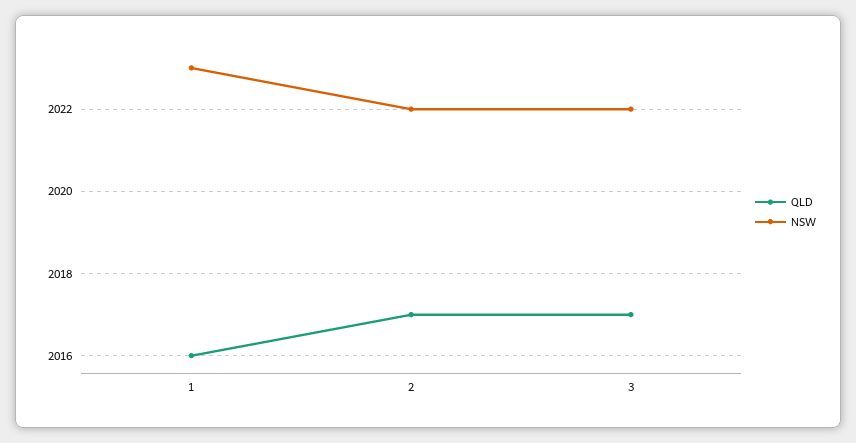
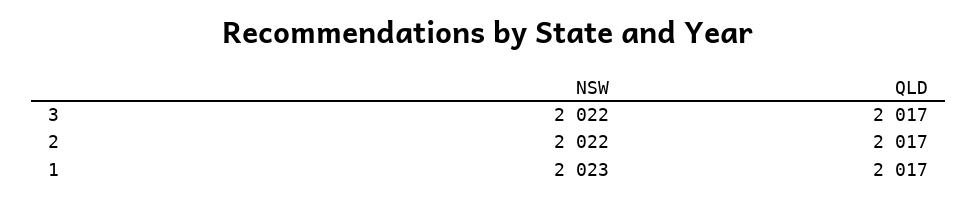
  {
    "QLD": {
-     "1": 2016,
+     "1": 2017,
      "2": 2017,
      "3": 2017
    },
    "NSW": {
      "1": 2023,
      "2": 2022,
      "3": 2022
    }
  }

